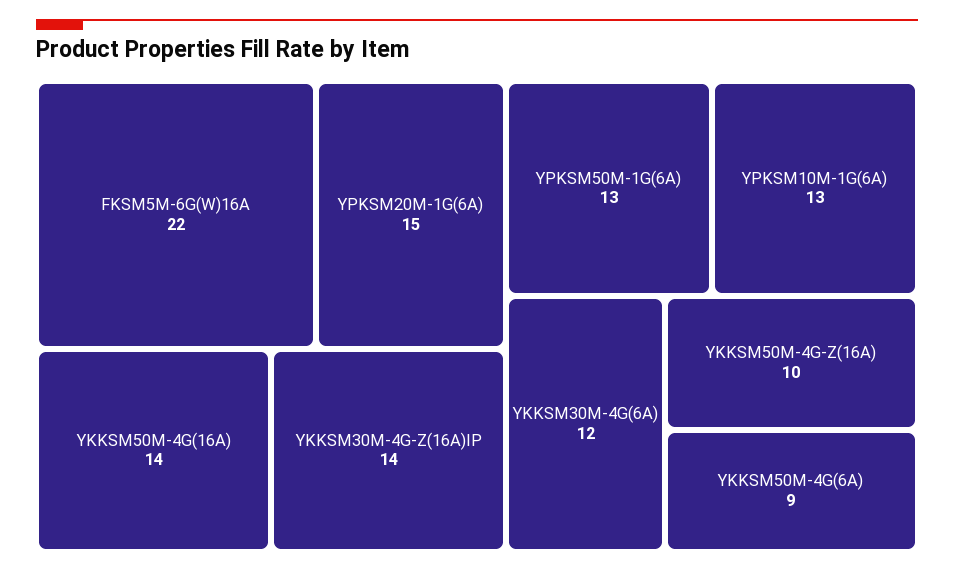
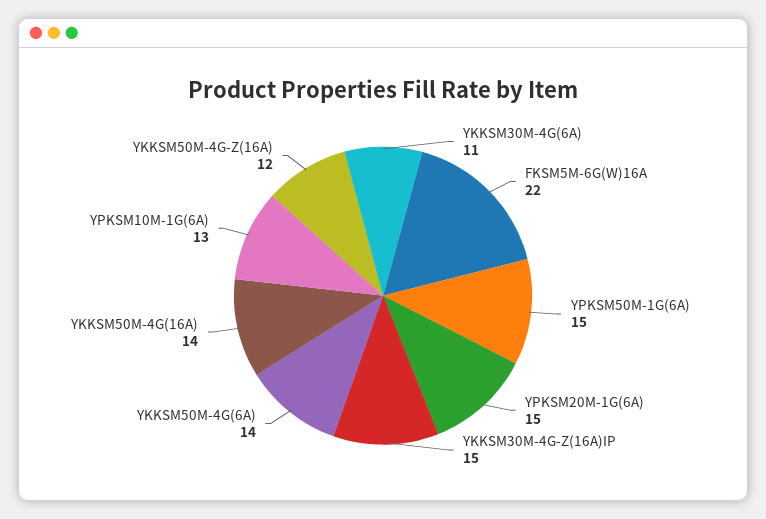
  {
    "FKSM5M-6G(W)16A": 22,
    "YPKSM20M-1G(6A)": 15,
    "YKKSM50M-4G(16A)": 14,
-   "YKKSM30M-4G-Z(16A)IP": 14,
+   "YKKSM30M-4G-Z(16A)IP": 15,
-   "YPKSM50M-1G(6A)": 13,
+   "YPKSM50M-1G(6A)": 15,
    "YPKSM10M-1G(6A)": 13,
-   "YKKSM30M-4G(6A)": 12,
+   "YKKSM30M-4G(6A)": 11,
-   "YKKSM50M-4G-Z(16A)": 10,
+   "YKKSM50M-4G-Z(16A)": 12,
-   "YKKSM50M-4G(6A)": 9
+   "YKKSM50M-4G(6A)": 14
  }

